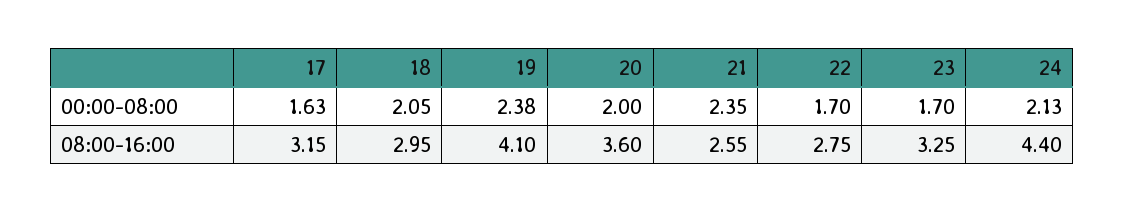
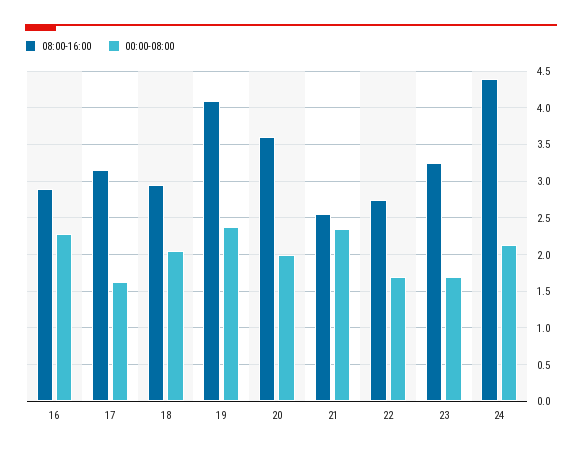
  {
    "00:00-08:00": {
      "17": 1.63,
      "18": 2.05,
      "19": 2.38,
      "20": 2,
      "21": 2.35,
      "22": 1.7,
      "23": 1.7,
-     "24": 2.13
+     "24": 2.13,
+     "16": 2.3
    },
    "08:00-16:00": {
      "17": 3.15,
      "18": 2.95,
      "19": 4.1,
      "20": 3.6,
      "21": 2.55,
      "22": 2.75,
      "23": 3.25,
-     "24": 4.4
+     "24": 4.4,
+     "16": 2.9
    }
  }

